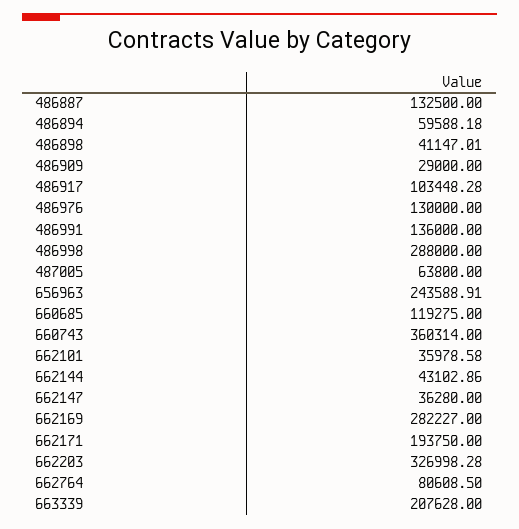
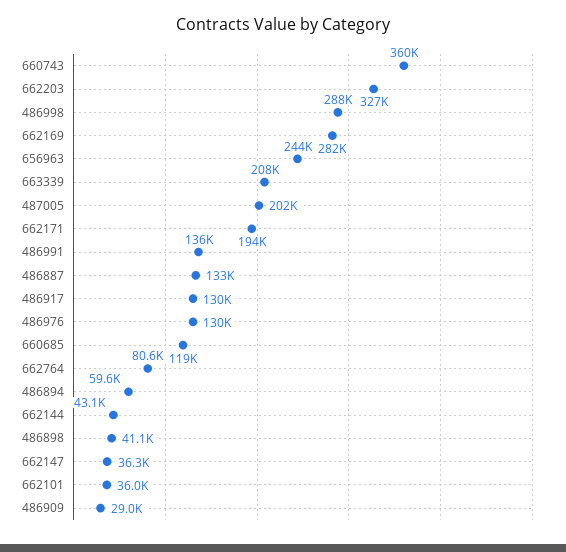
  {
    "486887": 132500,
    "486894": 59588.18,
    "486898": 41147.01,
    "486909": 29000,
-   "486917": 103448.28,
+   "486917": 130000,
    "486976": 130000,
    "486991": 136000,
    "486998": 288000,
-   "487005": 63800,
+   "487005": 202000,
    "656963": 243588.91,
    "660685": 119275,
    "660743": 360314,
    "662101": 35978.58,
    "662144": 43102.86,
    "662147": 36280,
    "662169": 282227,
    "662171": 193750,
    "662203": 326998.28,
    "662764": 80608.5,
    "663339": 207628
  }

